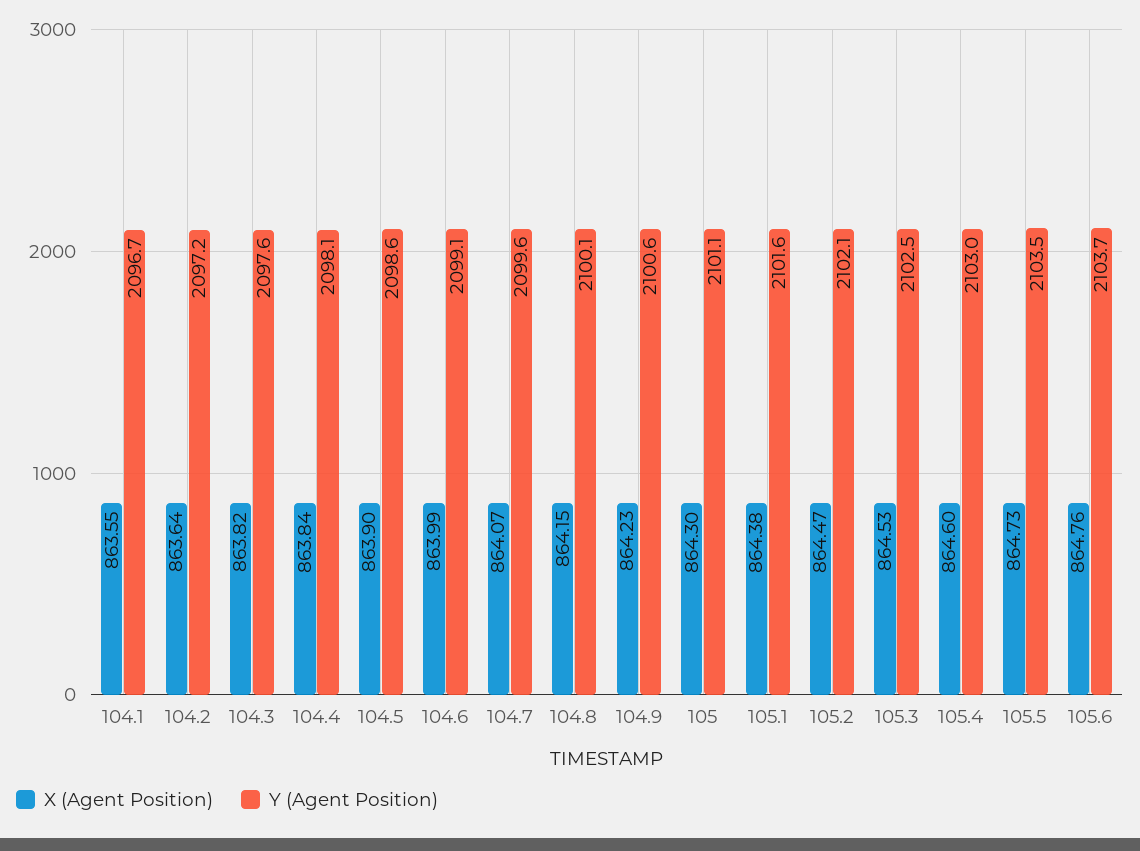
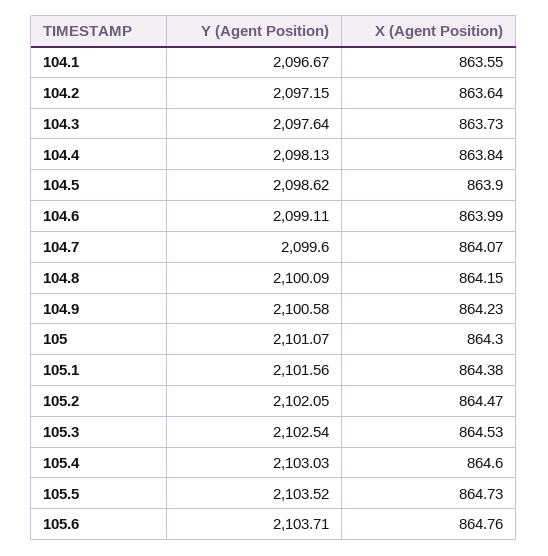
  {
    "X (Agent Position)": {
      "104.1": 863.55,
      "104.2": 863.64,
-     "104.3": 863.82,
+     "104.3": 863.73,
      "104.4": 863.84,
      "104.5": 863.9,
      "104.6": 863.99,
      "104.7": 864.07,
      "104.8": 864.15,
      "104.9": 864.23,
      "105": 864.3,
      "105.1": 864.38,
      "105.2": 864.47,
      "105.3": 864.53,
      "105.4": 864.6,
      "105.5": 864.73,
      "105.6": 864.76
    },
    "Y (Agent Position)": {
      "104.1": 2096.67,
      "104.2": 2097.15,
      "104.3": 2097.64,
      "104.4": 2098.13,
      "104.5": 2098.62,
      "104.6": 2099.11,
      "104.7": 2099.6,
      "104.8": 2100.09,
      "104.9": 2100.58,
      "105": 2101.07,
      "105.1": 2101.56,
      "105.2": 2102.05,
      "105.3": 2102.54,
      "105.4": 2103.03,
      "105.5": 2103.52,
      "105.6": 2103.71
    }
  }

